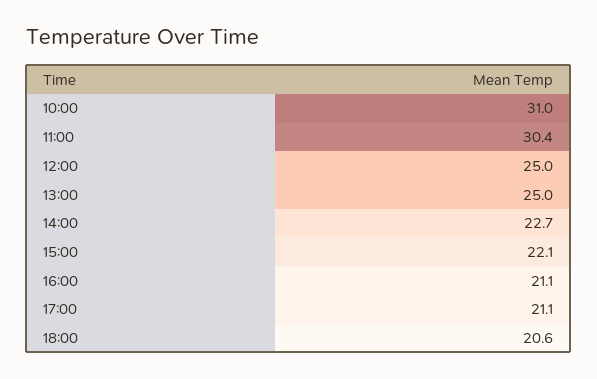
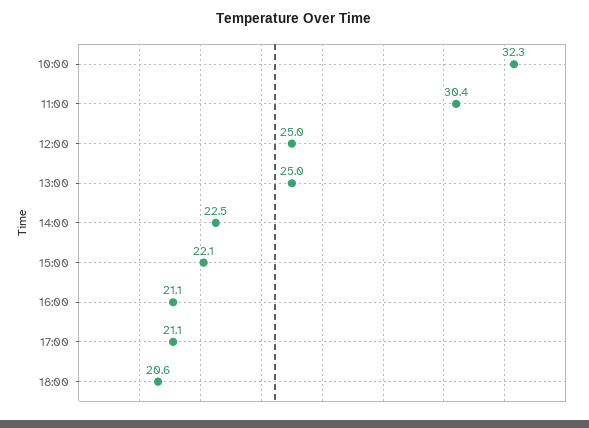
  {
-   "10:00": 31,
+   "10:00": 32.3,
    "11:00": 30.4,
    "12:00": 25,
    "13:00": 25,
-   "14:00": 22.7,
+   "14:00": 22.5,
    "15:00": 22.1,
    "16:00": 21.1,
    "17:00": 21.1,
    "18:00": 20.6
  }

